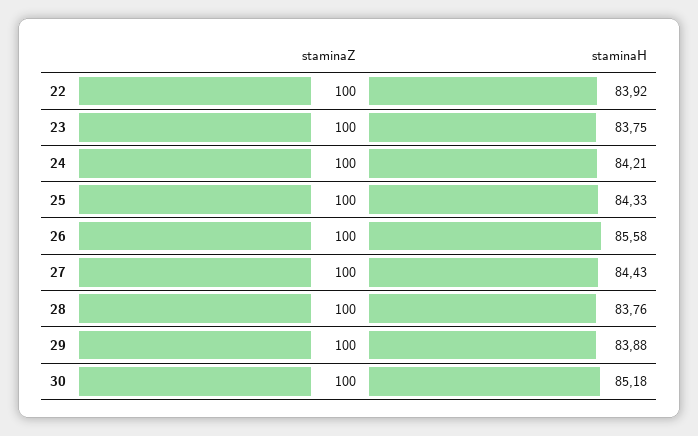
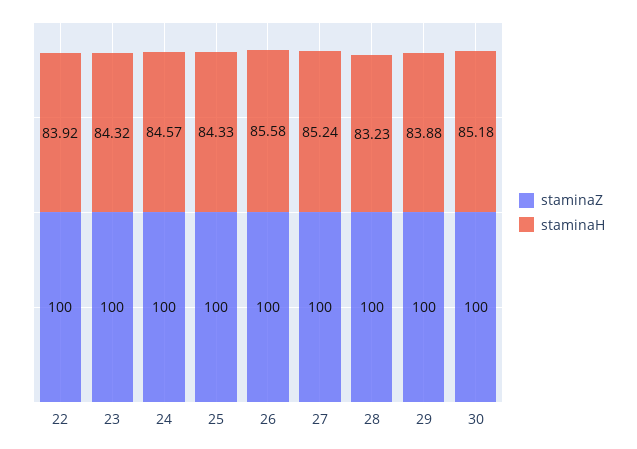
  {
    "staminaZ": {
      "22": 100,
      "23": 100,
      "24": 100,
      "25": 100,
      "26": 100,
      "27": 100,
      "28": 100,
      "29": 100,
      "30": 100
    },
    "staminaH": {
      "22": 83.92,
-     "23": 83.75,
+     "23": 84.32,
-     "24": 84.21,
+     "24": 84.57,
      "25": 84.33,
      "26": 85.58,
-     "27": 84.43,
+     "27": 85.24,
-     "28": 83.76,
+     "28": 83.23,
      "29": 83.88,
      "30": 85.18
    }
  }

